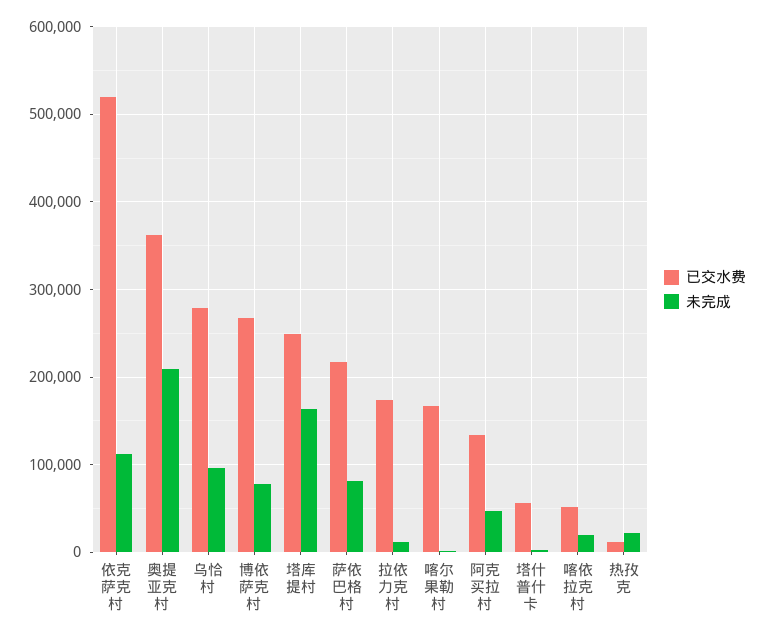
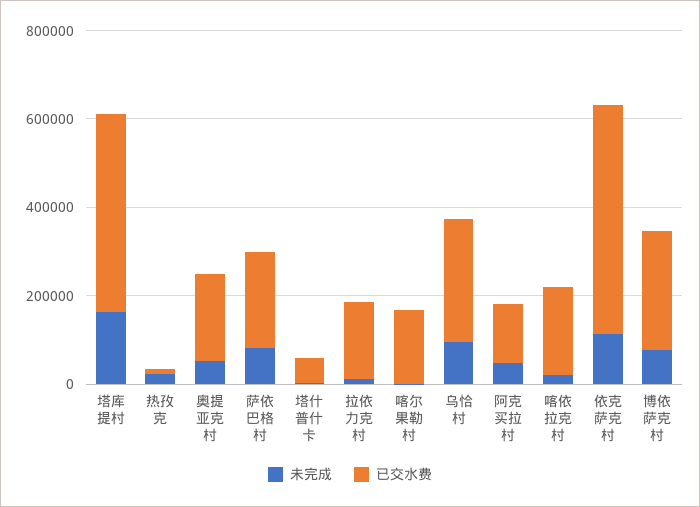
  {
    "已交水费": {
      "依克萨克村": 520000,
-     "奥提亚克村": 360000,
+     "奥提亚克村": 200000,
      "乌恰村": 280000,
      "博依萨克村": 270000,
-     "塔库提村": 250000,
+     "塔库提村": 450000,
      "萨依巴格村": 220000,
      "拉依力克村": 170000,
      "喀尔果勒村": 170000,
      "阿克买拉村": 130000,
      "塔什普什卡": 60000,
-     "喀依拉克村": 50000,
+     "喀依拉克村": 200000,
      "热孜克": 10000
    },
    "未完成": {
      "依克萨克村": 110000,
-     "奥提亚克村": 210000,
+     "奥提亚克村": 50000,
      "乌恰村": 100000,
      "博依萨克村": 80000,
      "塔库提村": 160000,
      "萨依巴格村": 80000,
      "拉依力克村": 10000,
      "喀尔果勒村": 0,
      "阿克买拉村": 50000,
      "塔什普什卡": 0,
      "喀依拉克村": 20000,
      "热孜克": 20000
    }
  }

